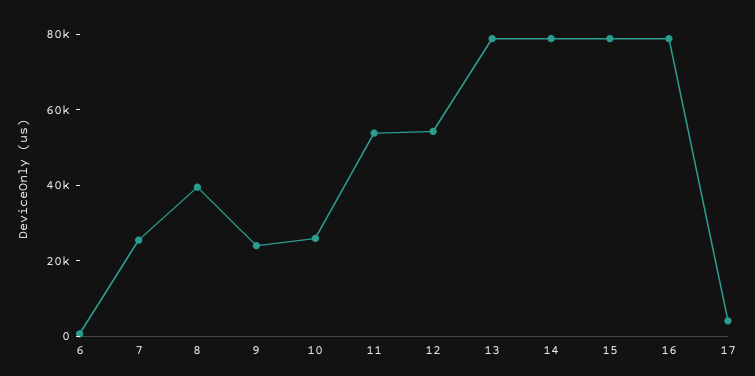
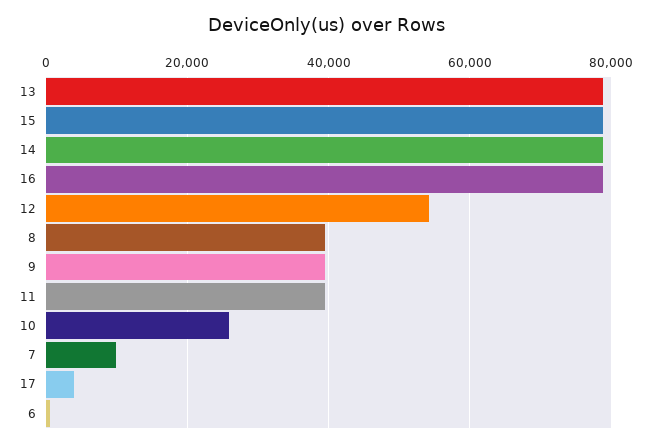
  {
    "6": 0,
-   "7": 25000,
+   "7": 10000,
    "8": 40000,
-   "9": 25000,
+   "9": 40000,
    "10": 26000,
-   "11": 55000,
+   "11": 40000,
    "12": 54000,
    "13": 78000,
    "14": 78000,
    "15": 78000,
    "16": 78000,
    "17": 4000
  }

